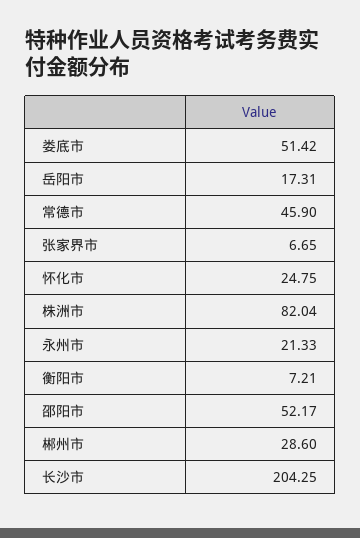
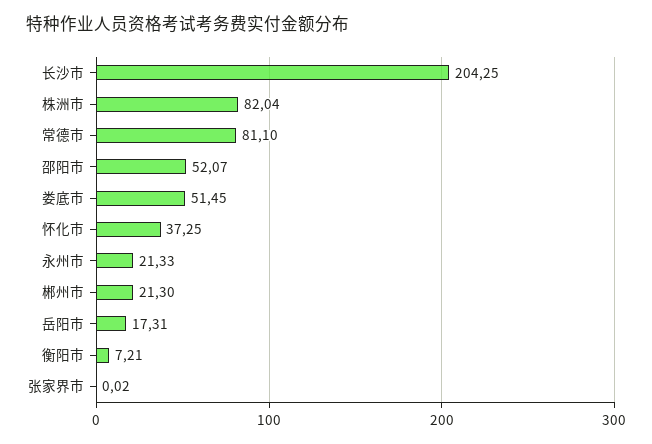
  {
-   "娄底市": 51.42,
+   "娄底市": 51.45,
    "岳阳市": 17.31,
-   "常德市": 45.9,
+   "常德市": 81.1,
-   "张家界市": 6.65,
+   "张家界市": 0.02,
-   "怀化市": 24.75,
+   "怀化市": 37.25,
    "株洲市": 82.04,
    "永州市": 21.33,
    "衡阳市": 7.21,
-   "邵阳市": 52.17,
+   "邵阳市": 52.07,
-   "郴州市": 28.6,
+   "郴州市": 21.3,
    "长沙市": 204.25
  }

